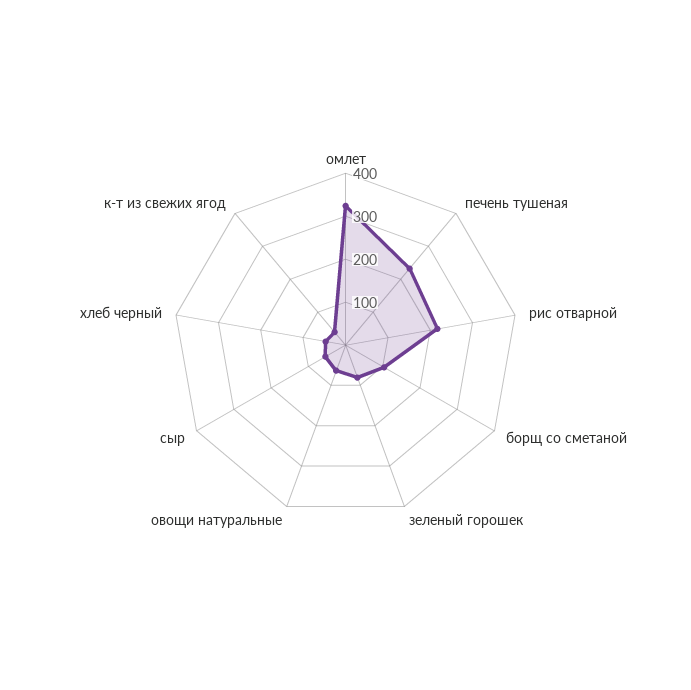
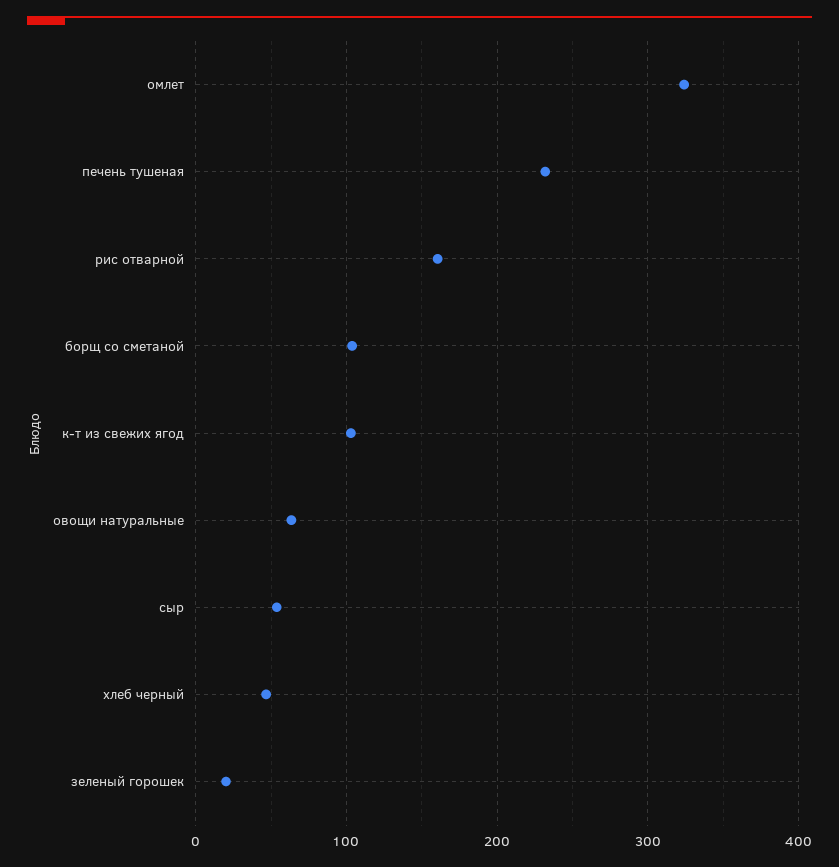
  {
    "омлет": 320,
    "печень тушеная": 230,
-   "рис отварной": 220,
+   "рис отварной": 160,
    "борщ со сметаной": 100,
-   "зеленый горошек": 80,
+   "зеленый горошек": 20,
    "овощи натуральные": 60,
    "сыр": 50,
    "хлеб черный": 50,
-   "к-т из свежих ягод": 40
+   "к-т из свежих ягод": 100
  }

